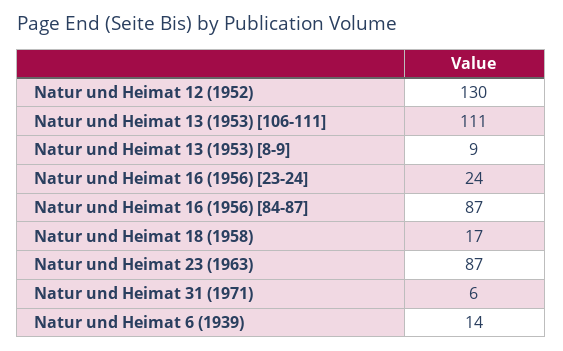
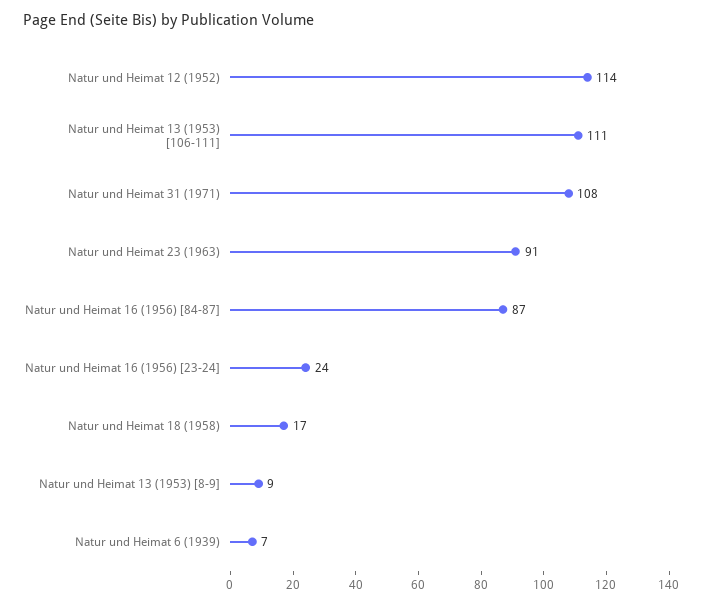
  {
-   "Natur und Heimat 12 (1952)": 130,
+   "Natur und Heimat 12 (1952)": 114,
    "Natur und Heimat 13 (1953) [106-111]": 111,
    "Natur und Heimat 13 (1953) [8-9]": 9,
    "Natur und Heimat 16 (1956) [23-24]": 24,
    "Natur und Heimat 16 (1956) [84-87]": 87,
    "Natur und Heimat 18 (1958)": 17,
-   "Natur und Heimat 23 (1963)": 87,
+   "Natur und Heimat 23 (1963)": 91,
-   "Natur und Heimat 31 (1971)": 6,
+   "Natur und Heimat 31 (1971)": 108,
-   "Natur und Heimat 6 (1939)": 14
+   "Natur und Heimat 6 (1939)": 7
  }

